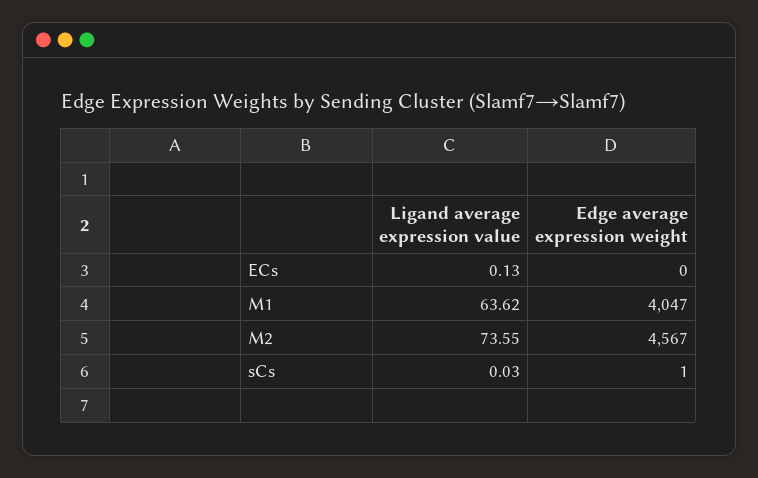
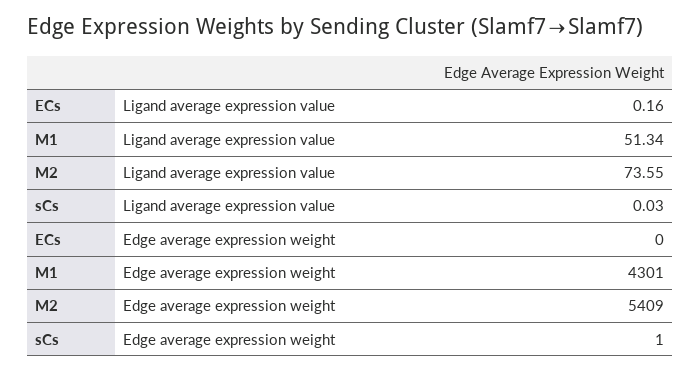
  {
    "Ligand average expression value": {
-     "ECs": 0.13,
+     "ECs": 0.16,
-     "M1": 63.62,
+     "M1": 51.34,
      "M2": 73.55,
      "sCs": 0.03
    },
    "Edge average expression weight": {
      "ECs": 0,
-     "M1": 4047,
+     "M1": 4301,
-     "M2": 4567,
+     "M2": 5409,
      "sCs": 1
    }
  }

